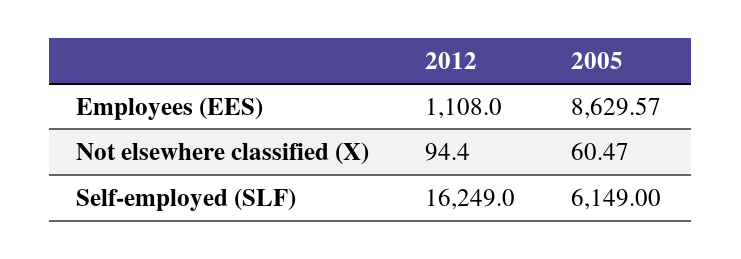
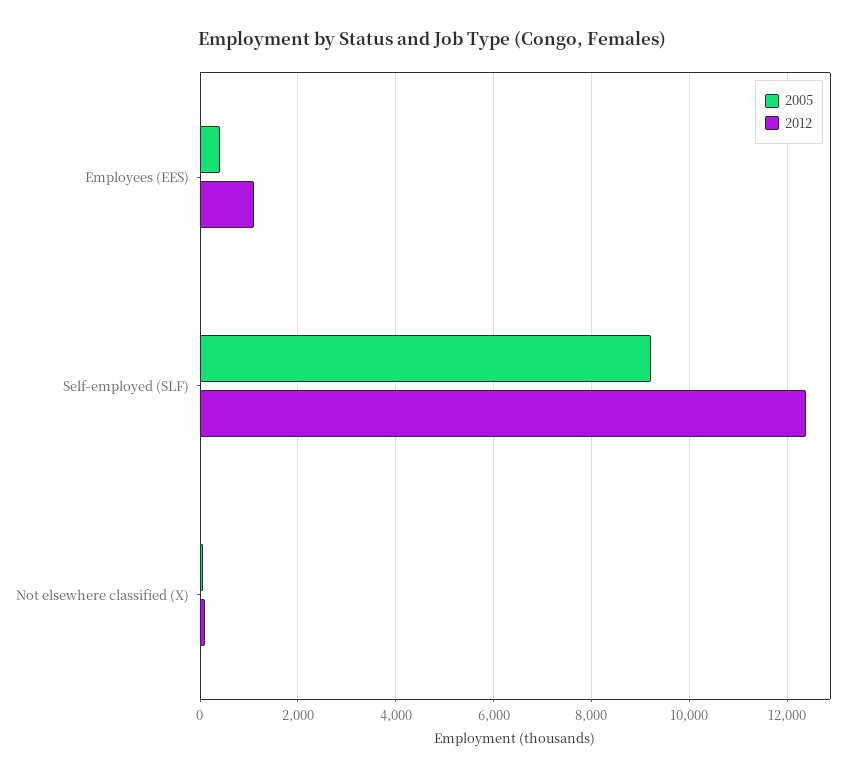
  {
    "2012": {
      "Employees (EES)": 1108,
      "Not elsewhere classified (X)": 94.4,
-     "Self-employed (SLF)": 16249
+     "Self-employed (SLF)": 12400
    },
    "2005": {
-     "Employees (EES)": 8629.57,
+     "Employees (EES)": 400,
      "Not elsewhere classified (X)": 60.47,
-     "Self-employed (SLF)": 6149
+     "Self-employed (SLF)": 9200
    }
  }

